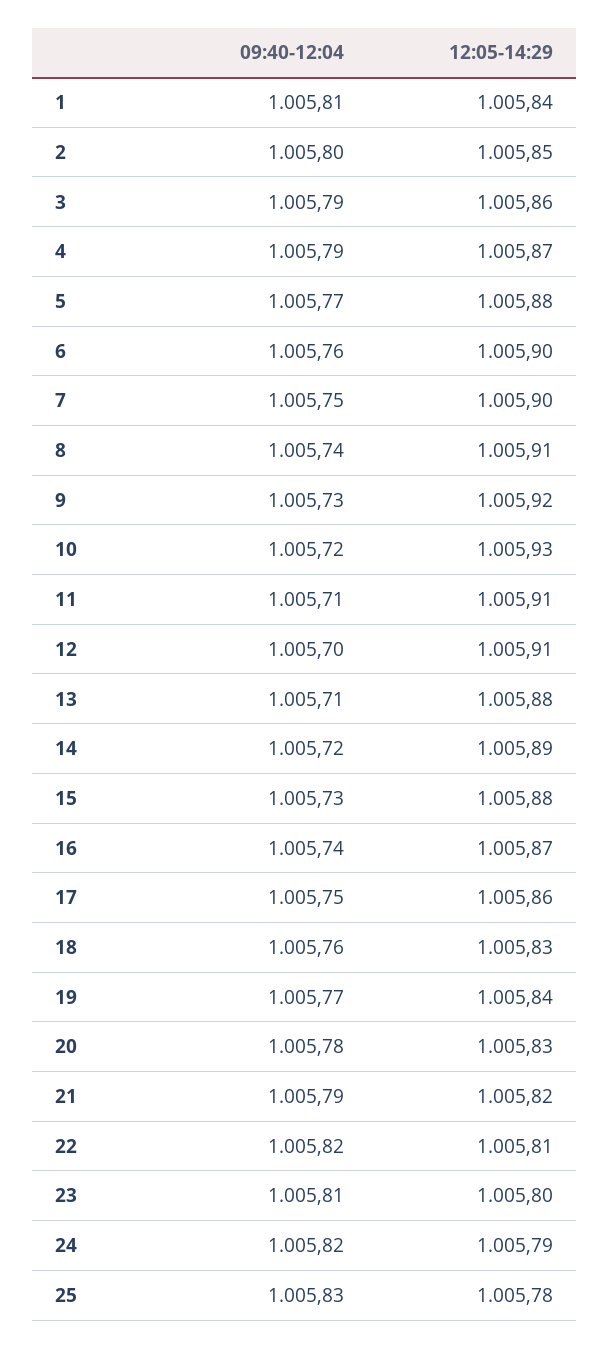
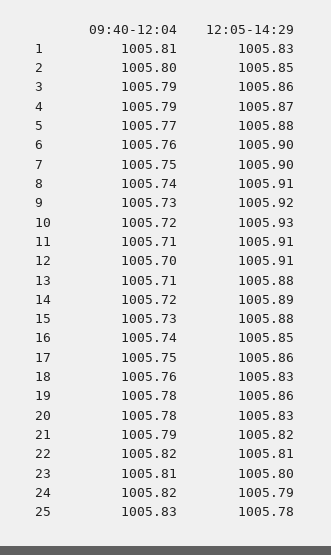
  {
    "09:40-12:04": {
      "1": 1005.81,
      "2": 1005.8,
      "3": 1005.79,
      "4": 1005.79,
      "5": 1005.77,
      "6": 1005.76,
      "7": 1005.75,
      "8": 1005.74,
      "9": 1005.73,
      "10": 1005.72,
      "11": 1005.71,
      "12": 1005.7,
      "13": 1005.71,
      "14": 1005.72,
      "15": 1005.73,
      "16": 1005.74,
      "17": 1005.75,
      "18": 1005.76,
-     "19": 1005.77,
+     "19": 1005.78,
      "20": 1005.78,
      "21": 1005.79,
      "22": 1005.82,
      "23": 1005.81,
      "24": 1005.82,
      "25": 1005.83
    },
    "12:05-14:29": {
-     "1": 1005.84,
+     "1": 1005.83,
      "2": 1005.85,
      "3": 1005.86,
      "4": 1005.87,
      "5": 1005.88,
      "6": 1005.9,
      "7": 1005.9,
      "8": 1005.91,
      "9": 1005.92,
      "10": 1005.93,
      "11": 1005.91,
      "12": 1005.91,
      "13": 1005.88,
      "14": 1005.89,
      "15": 1005.88,
-     "16": 1005.87,
+     "16": 1005.85,
      "17": 1005.86,
      "18": 1005.83,
-     "19": 1005.84,
+     "19": 1005.86,
      "20": 1005.83,
      "21": 1005.82,
      "22": 1005.81,
      "23": 1005.8,
      "24": 1005.79,
      "25": 1005.78
    }
  }

